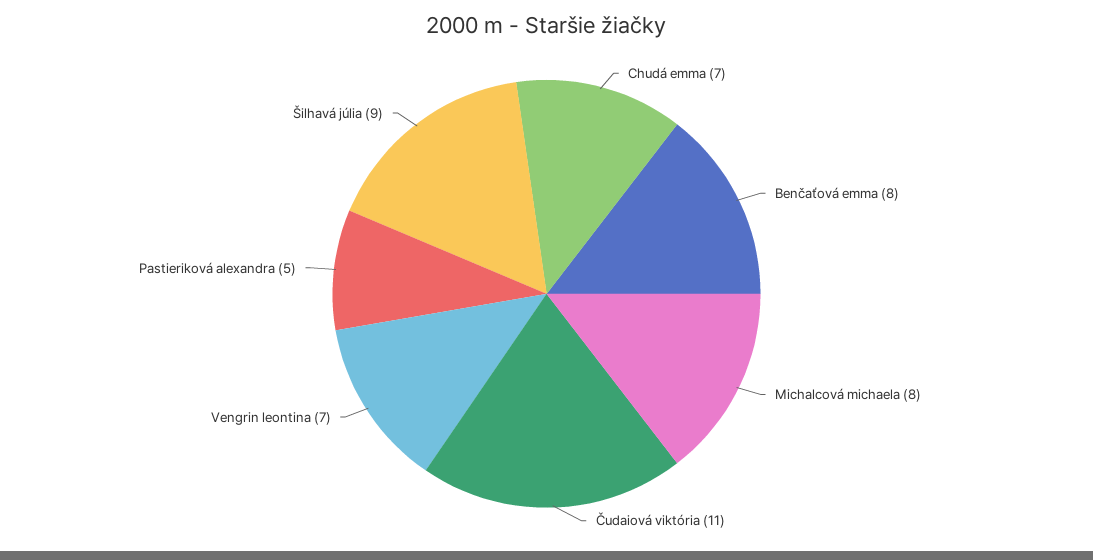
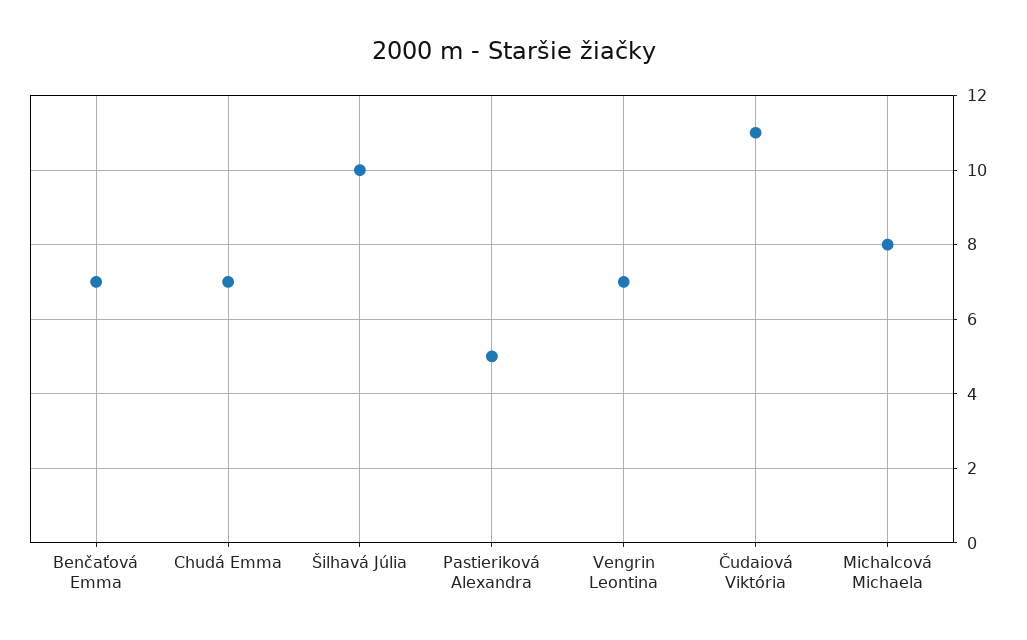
  {
    "Chudá emma": 7,
-   "Benčaťová emma": 8,
+   "Benčaťová emma": 7,
    "Michalcová michaela": 8,
    "Čudaiová viktória": 11,
    "Vengrin leontina": 7,
    "Pastieriková alexandra": 5,
-   "Šilhavá júlia": 9
+   "Šilhavá júlia": 10
  }

